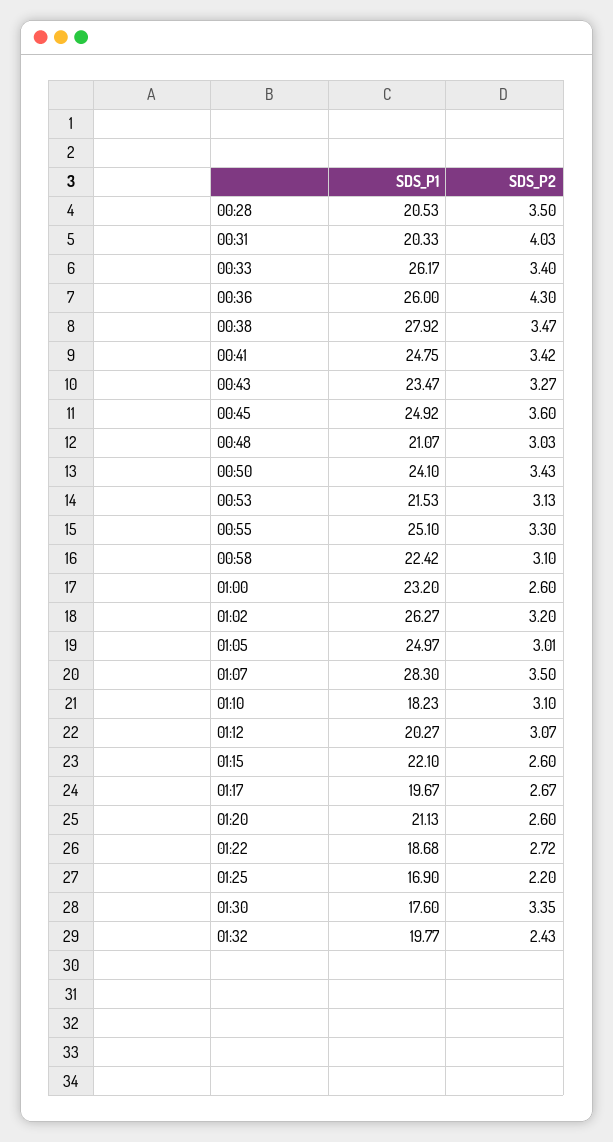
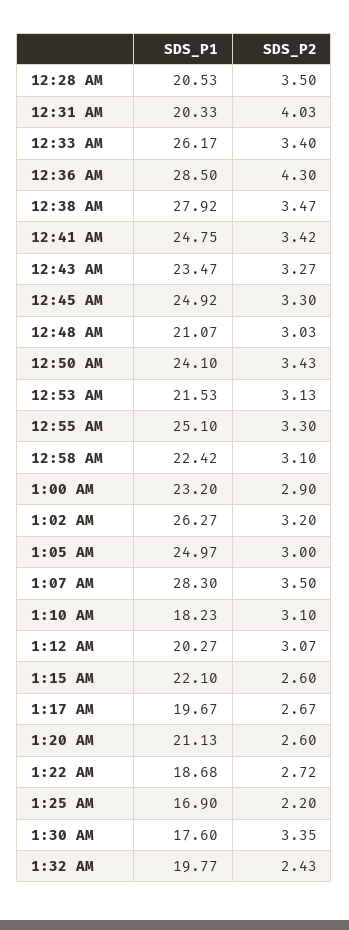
  {
    "SDS_P1": {
      "00:28": 20.53,
      "00:31": 20.33,
      "00:33": 26.17,
-     "00:36": 26,
+     "00:36": 28.5,
      "00:38": 27.92,
      "00:41": 24.75,
      "00:43": 23.47,
      "00:45": 24.92,
      "00:48": 21.07,
      "00:50": 24.1,
      "00:53": 21.53,
      "00:55": 25.1,
      "00:58": 22.42,
      "01:00": 23.2,
      "01:02": 26.27,
      "01:05": 24.97,
      "01:07": 28.3,
      "01:10": 18.23,
      "01:12": 20.27,
      "01:15": 22.1,
      "01:17": 19.67,
      "01:20": 21.13,
      "01:22": 18.68,
      "01:25": 16.9,
      "01:30": 17.6,
      "01:32": 19.77
    },
    "SDS_P2": {
      "00:28": 3.5,
      "00:31": 4.03,
      "00:33": 3.4,
      "00:36": 4.3,
      "00:38": 3.47,
      "00:41": 3.42,
      "00:43": 3.27,
-     "00:45": 3.6,
+     "00:45": 3.3,
      "00:48": 3.03,
      "00:50": 3.43,
      "00:53": 3.13,
      "00:55": 3.3,
      "00:58": 3.1,
-     "01:00": 2.6,
+     "01:00": 2.9,
      "01:02": 3.2,
-     "01:05": 3.01,
+     "01:05": 3,
      "01:07": 3.5,
      "01:10": 3.1,
      "01:12": 3.07,
      "01:15": 2.6,
      "01:17": 2.67,
      "01:20": 2.6,
      "01:22": 2.72,
      "01:25": 2.2,
      "01:30": 3.35,
      "01:32": 2.43
    }
  }

